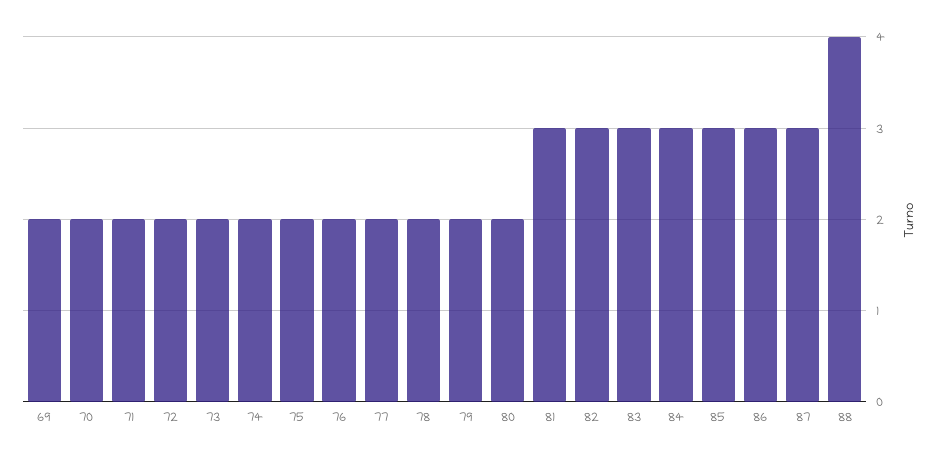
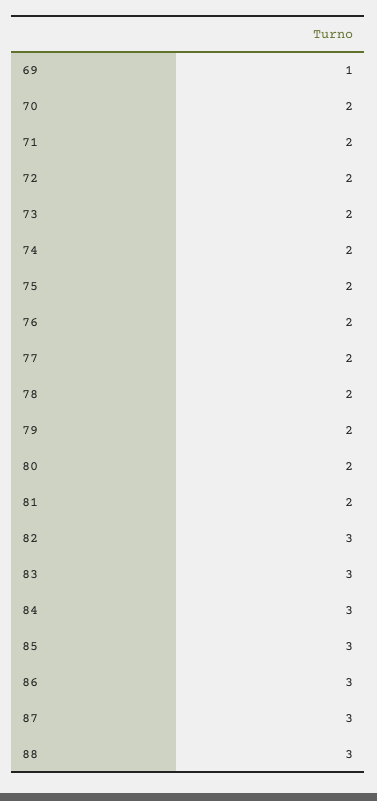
  {
-   "69": 2,
+   "69": 1,
    "70": 2,
    "71": 2,
    "72": 2,
    "73": 2,
    "74": 2,
    "75": 2,
    "76": 2,
    "77": 2,
    "78": 2,
    "79": 2,
    "80": 2,
-   "81": 3,
+   "81": 2,
    "82": 3,
    "83": 3,
    "84": 3,
    "85": 3,
    "86": 3,
    "87": 3,
-   "88": 4
+   "88": 3
  }

